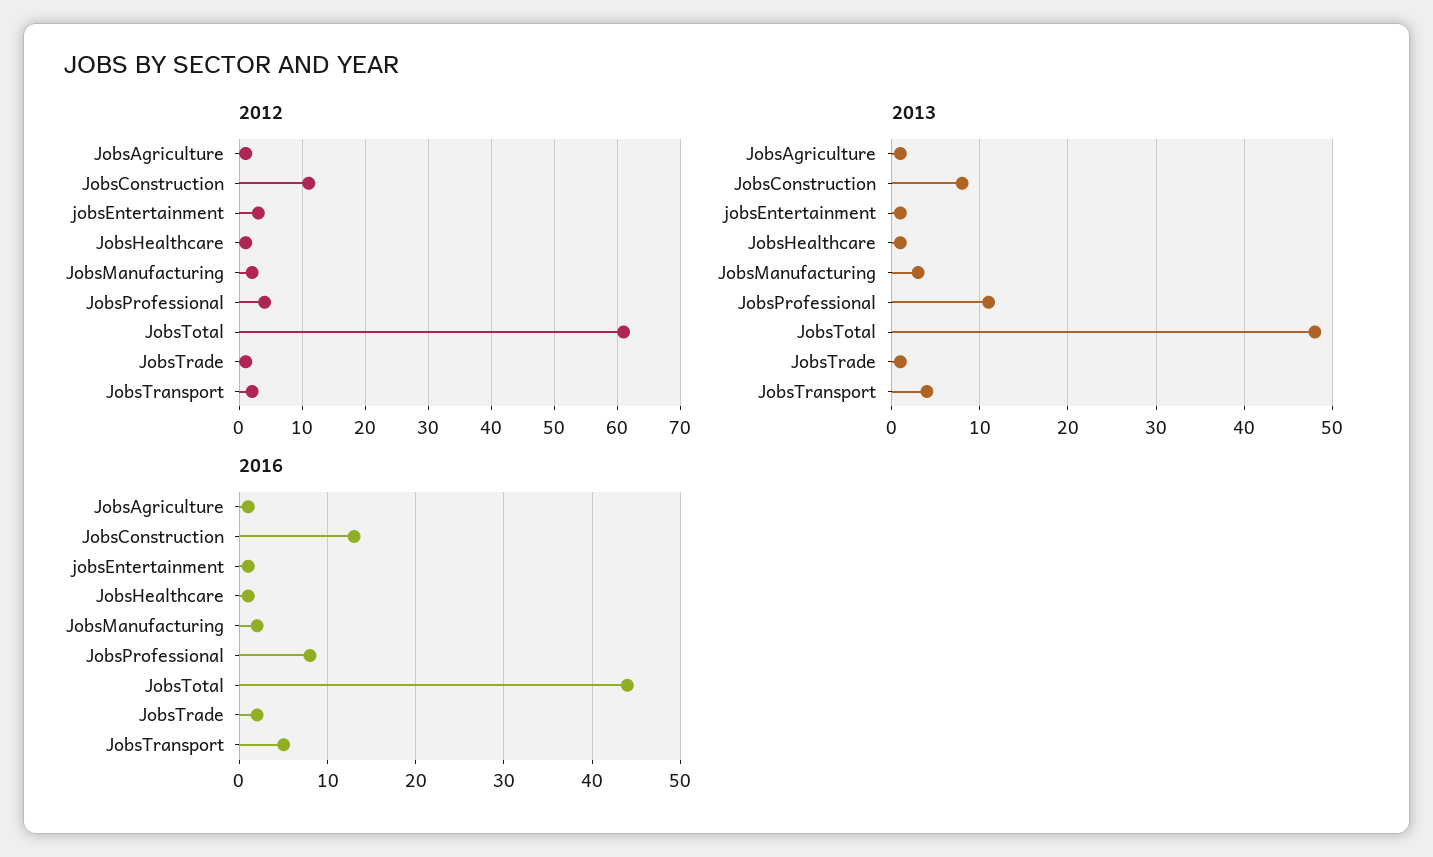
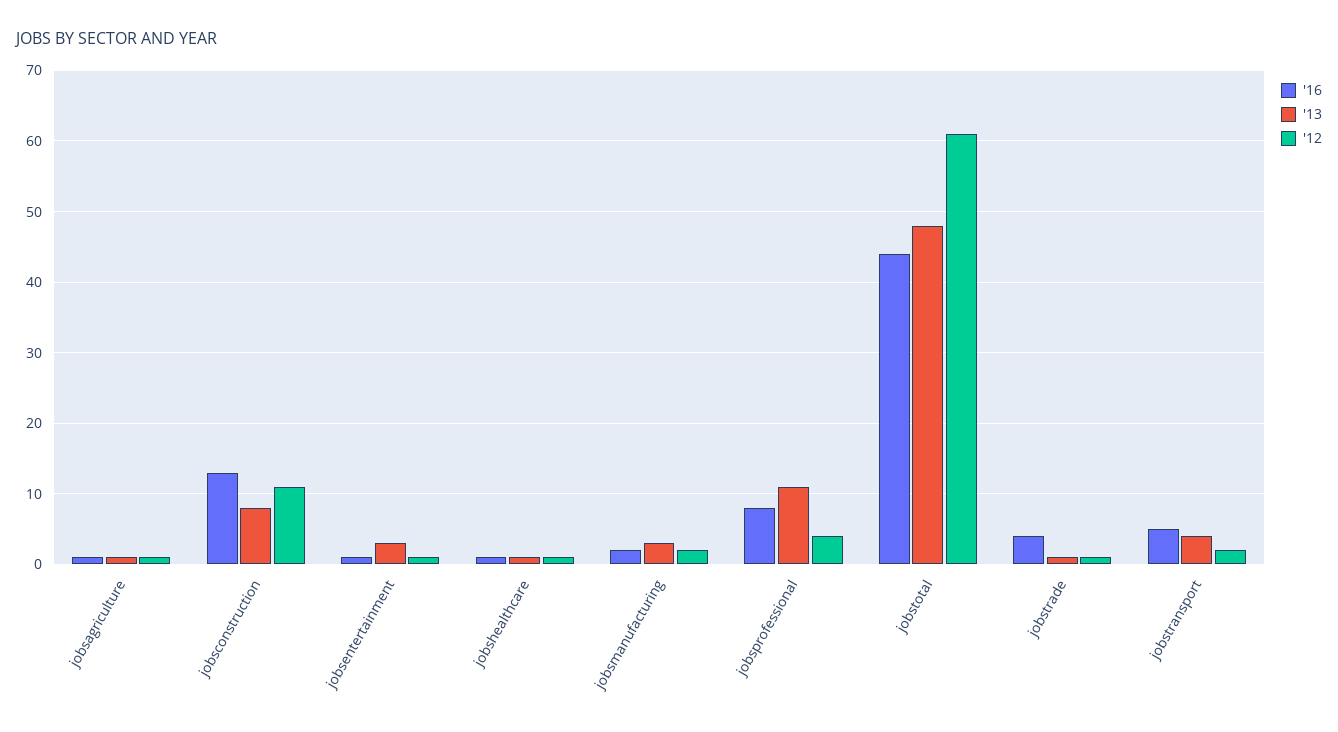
  {
    "2012": {
      "JobsAgriculture": 1,
      "JobsConstruction": 11,
-     "jobsEntertainment": 3,
+     "jobsEntertainment": 1,
      "JobsHealthcare": 1,
      "JobsManufacturing": 2,
      "JobsProfessional": 4,
      "JobsTotal": 61,
      "JobsTrade": 1,
      "JobsTransport": 2
    },
    "2013": {
      "JobsAgriculture": 1,
      "JobsConstruction": 8,
-     "jobsEntertainment": 1,
+     "jobsEntertainment": 3,
      "JobsHealthcare": 1,
      "JobsManufacturing": 3,
      "JobsProfessional": 11,
      "JobsTotal": 48,
      "JobsTrade": 1,
      "JobsTransport": 4
    },
    "2016": {
      "JobsAgriculture": 1,
      "JobsConstruction": 13,
      "jobsEntertainment": 1,
      "JobsHealthcare": 1,
      "JobsManufacturing": 2,
      "JobsProfessional": 8,
      "JobsTotal": 44,
-     "JobsTrade": 2,
+     "JobsTrade": 4,
      "JobsTransport": 5
    }
  }

